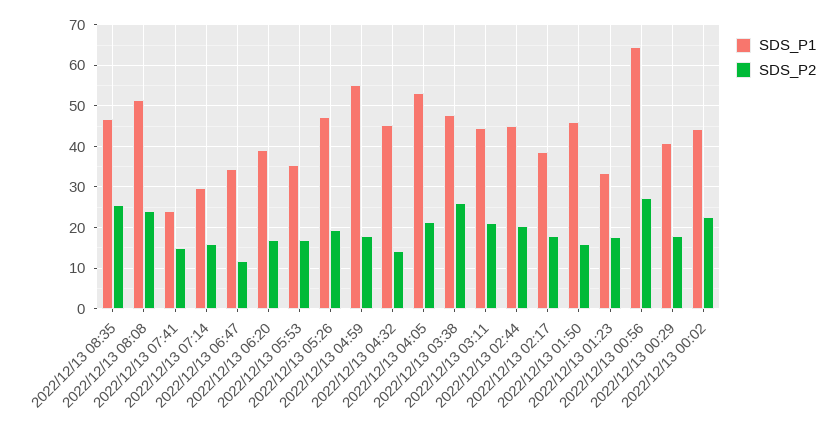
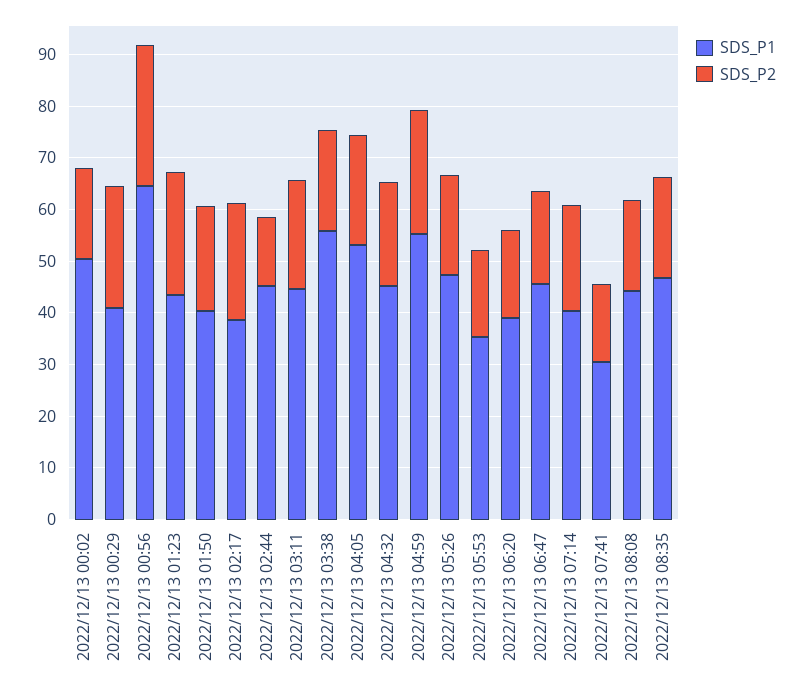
  {
    "SDS_P1": {
      "2022/12/13 08:35": 46,
-     "2022/12/13 08:08": 52,
+     "2022/12/13 08:08": 44,
-     "2022/12/13 07:41": 24,
+     "2022/12/13 07:41": 30,
-     "2022/12/13 07:14": 30,
+     "2022/12/13 07:14": 40,
-     "2022/12/13 06:47": 34,
+     "2022/12/13 06:47": 46,
      "2022/12/13 06:20": 40,
      "2022/12/13 05:53": 36,
      "2022/12/13 05:26": 48,
      "2022/12/13 04:59": 56,
      "2022/12/13 04:32": 46,
      "2022/12/13 04:05": 54,
-     "2022/12/13 03:38": 48,
+     "2022/12/13 03:38": 56,
      "2022/12/13 03:11": 44,
      "2022/12/13 02:44": 46,
      "2022/12/13 02:17": 38,
-     "2022/12/13 01:50": 46,
+     "2022/12/13 01:50": 40,
-     "2022/12/13 01:23": 34,
+     "2022/12/13 01:23": 44,
      "2022/12/13 00:56": 64,
      "2022/12/13 00:29": 40,
-     "2022/12/13 00:02": 44
+     "2022/12/13 00:02": 50
    },
    "SDS_P2": {
-     "2022/12/13 08:35": 26,
+     "2022/12/13 08:35": 20,
-     "2022/12/13 08:08": 24,
+     "2022/12/13 08:08": 18,
      "2022/12/13 07:41": 16,
-     "2022/12/13 07:14": 16,
+     "2022/12/13 07:14": 20,
-     "2022/12/13 06:47": 12,
+     "2022/12/13 06:47": 18,
      "2022/12/13 06:20": 18,
      "2022/12/13 05:53": 16,
      "2022/12/13 05:26": 20,
-     "2022/12/13 04:59": 18,
+     "2022/12/13 04:59": 24,
-     "2022/12/13 04:32": 14,
+     "2022/12/13 04:32": 20,
      "2022/12/13 04:05": 22,
-     "2022/12/13 03:38": 26,
+     "2022/12/13 03:38": 20,
      "2022/12/13 03:11": 22,
-     "2022/12/13 02:44": 20,
+     "2022/12/13 02:44": 14,
-     "2022/12/13 02:17": 18,
+     "2022/12/13 02:17": 22,
-     "2022/12/13 01:50": 16,
+     "2022/12/13 01:50": 20,
-     "2022/12/13 01:23": 18,
+     "2022/12/13 01:23": 24,
      "2022/12/13 00:56": 28,
-     "2022/12/13 00:29": 18,
+     "2022/12/13 00:29": 24,
-     "2022/12/13 00:02": 22
+     "2022/12/13 00:02": 18
    }
  }

